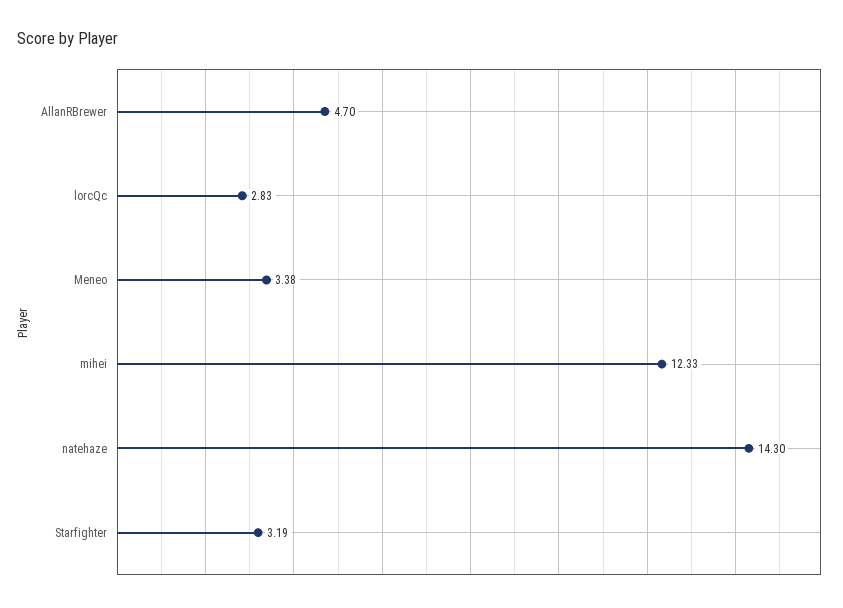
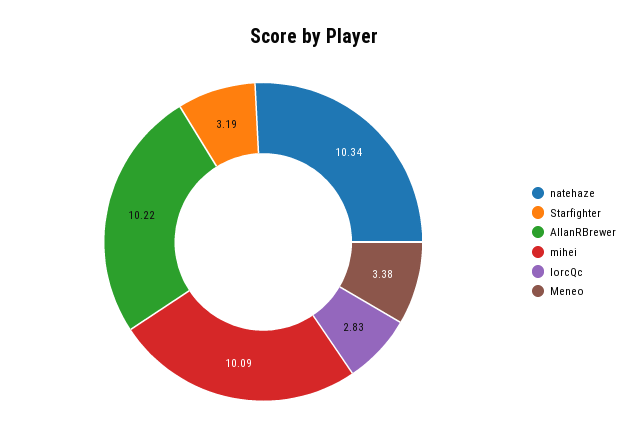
  {
-   "AllanRBrewer": 4.7,
+   "AllanRBrewer": 10.22,
    "lorcQc": 2.83,
    "Meneo": 3.38,
-   "mihei": 12.33,
+   "mihei": 10.09,
-   "natehaze": 14.3,
+   "natehaze": 10.34,
    "Starfighter": 3.19
  }

